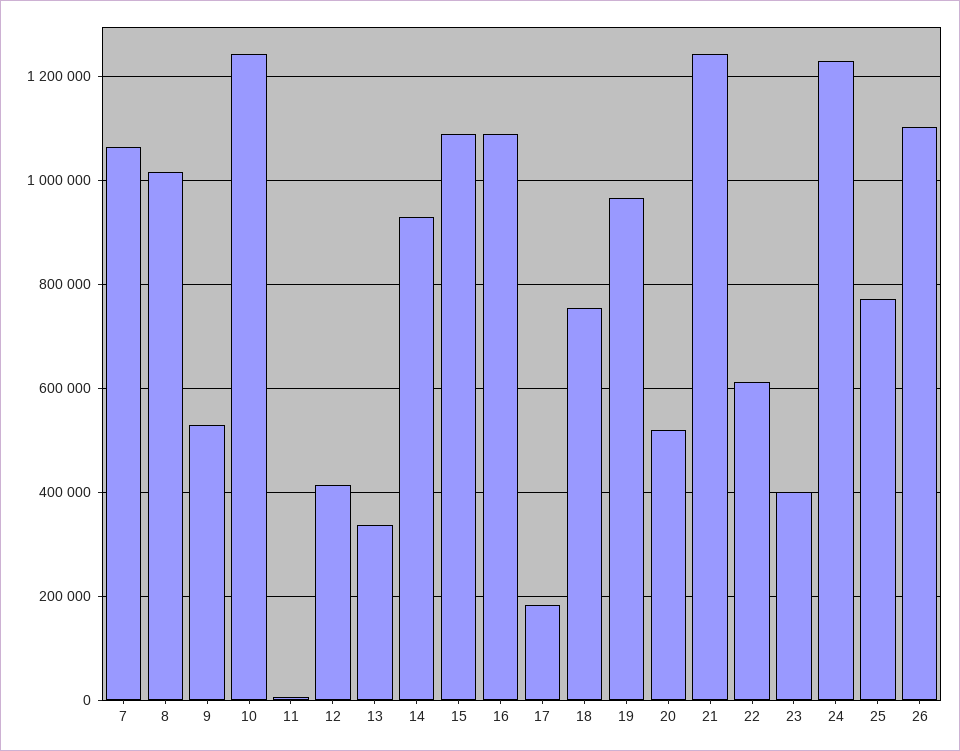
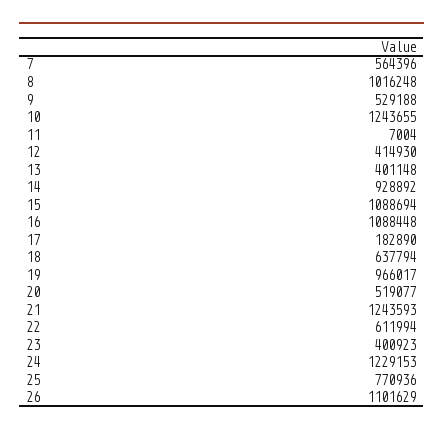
  {
-   "7": 1060000,
+   "7": 564396,
    "8": 1016248,
    "9": 529188,
    "10": 1243655,
    "11": 7004,
    "12": 414930,
-   "13": 340000,
+   "13": 401148,
    "14": 928892,
    "15": 1088694,
    "16": 1088448,
    "17": 182890,
-   "18": 760000,
+   "18": 637794,
    "19": 966017,
    "20": 519077,
    "21": 1243593,
    "22": 611994,
    "23": 400923,
    "24": 1229153,
    "25": 770936,
    "26": 1101629
  }

